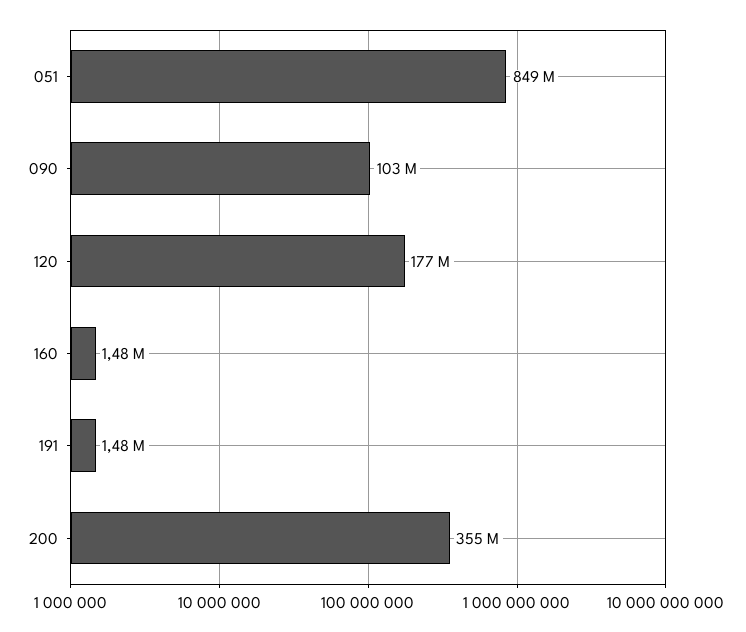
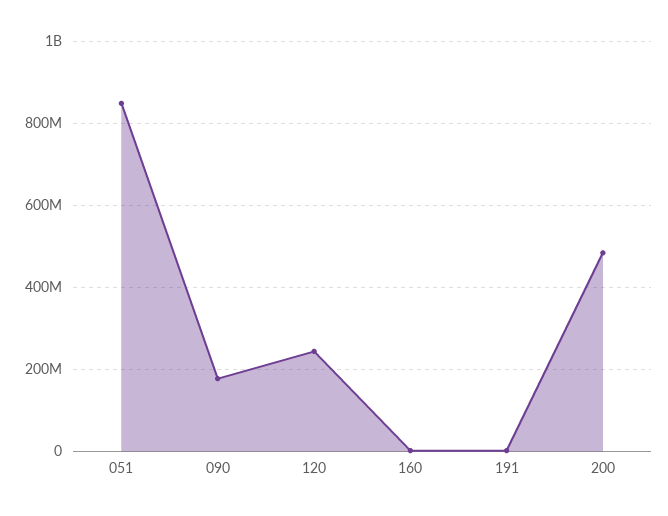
  {
    "051": 849000000,
-   "090": 103000000,
+   "090": 180000000,
-   "120": 177000000,
+   "120": 240000000,
    "160": 1480000,
    "191": 1480000,
-   "200": 355000000
+   "200": 480000000
  }

